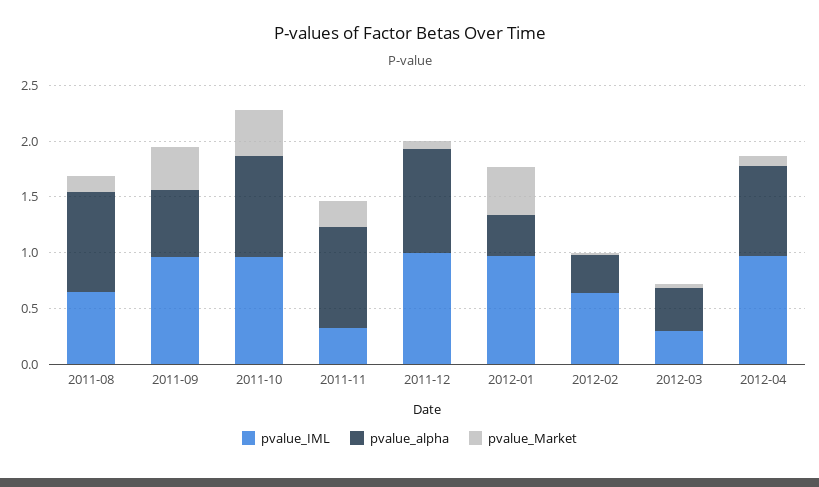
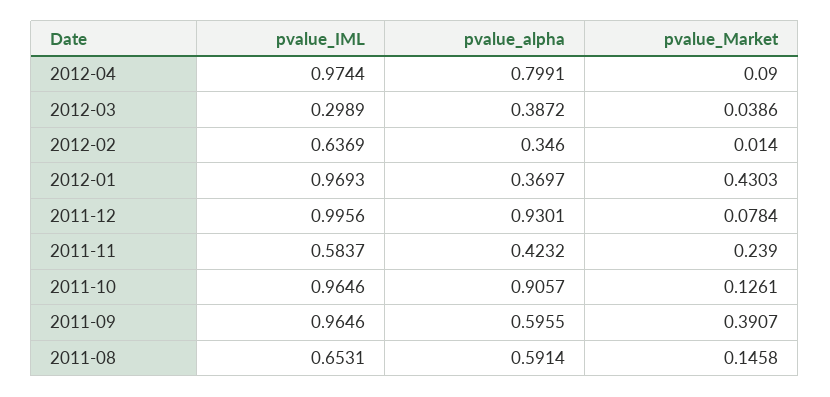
  {
    "pvalue_IML": {
      "2011-08": 0.6531,
      "2011-09": 0.9646,
      "2011-10": 0.9646,
-     "2011-11": 0.3,
+     "2011-11": 0.5837,
      "2011-12": 0.9956,
      "2012-01": 0.9693,
      "2012-02": 0.6369,
      "2012-03": 0.2989,
      "2012-04": 0.9744
    },
    "pvalue_alpha": {
-     "2011-08": 0.9,
+     "2011-08": 0.5914,
      "2011-09": 0.5955,
      "2011-10": 0.9057,
-     "2011-11": 0.9,
+     "2011-11": 0.4232,
      "2011-12": 0.9301,
      "2012-01": 0.3697,
      "2012-02": 0.346,
      "2012-03": 0.3872,
      "2012-04": 0.7991
    },
    "pvalue_Market": {
      "2011-08": 0.1458,
      "2011-09": 0.3907,
-     "2011-10": 0.4,
+     "2011-10": 0.1261,
      "2011-11": 0.239,
      "2011-12": 0.0784,
      "2012-01": 0.4303,
      "2012-02": 0.014,
      "2012-03": 0.0386,
      "2012-04": 0.09
    }
  }

